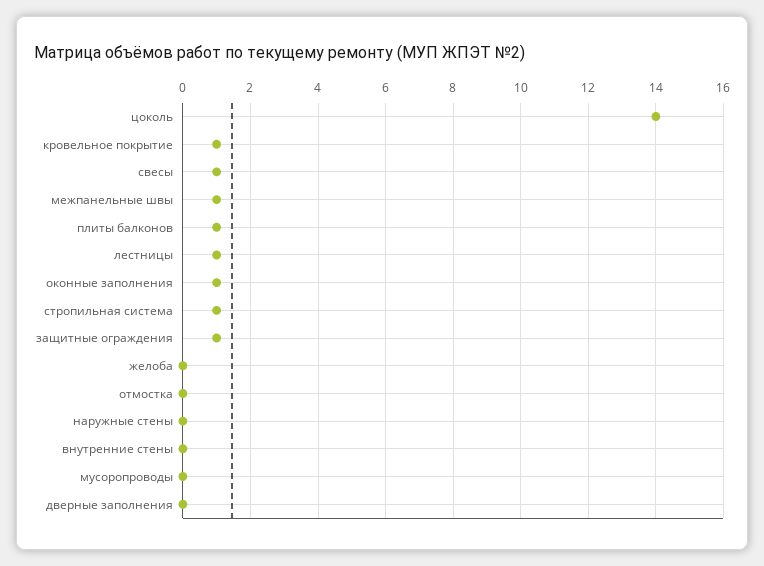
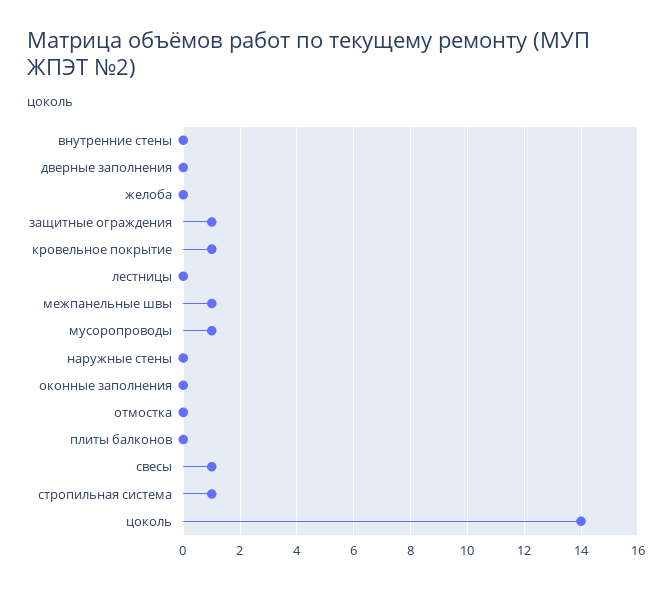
  {
    "цоколь": 14,
    "кровельное покрытие": 1,
    "свесы": 1,
    "межпанельные швы": 1,
-   "плиты балконов": 1,
+   "плиты балконов": 0,
-   "лестницы": 1,
+   "лестницы": 0,
-   "оконные заполнения": 1,
+   "оконные заполнения": 0,
    "стропильная система": 1,
    "защитные ограждения": 1,
    "желоба": 0,
    "отмостка": 0,
    "наружные стены": 0,
    "внутренние стены": 0,
-   "мусоропроводы": 0,
+   "мусоропроводы": 1,
    "дверные заполнения": 0
  }

